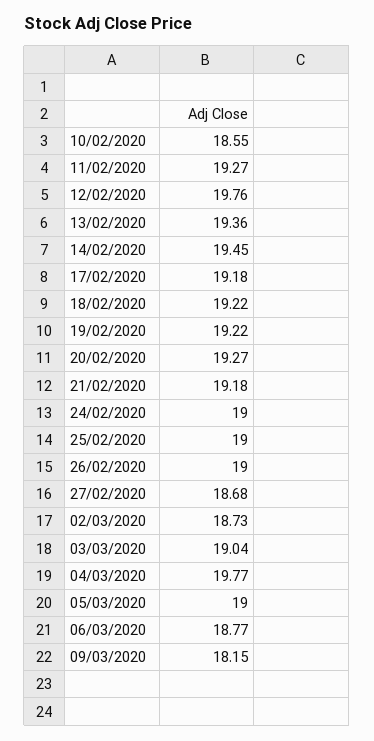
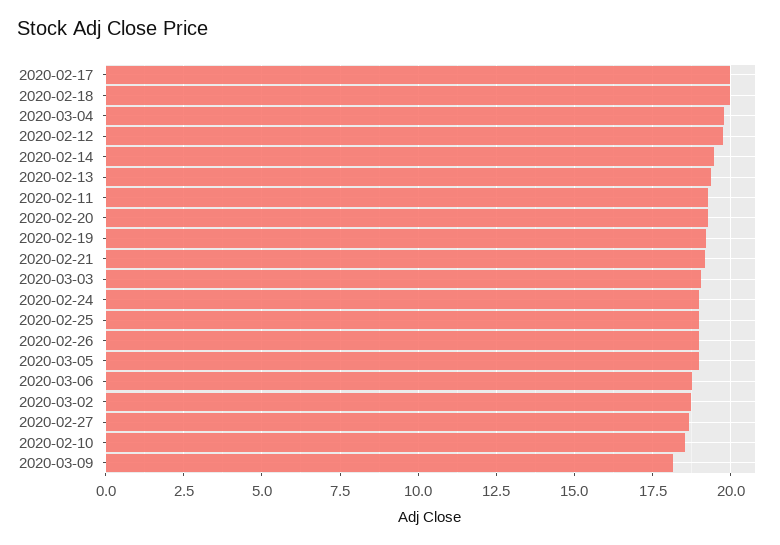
  {
    "10/02/2020": 18.55,
    "11/02/2020": 19.27,
    "12/02/2020": 19.76,
    "13/02/2020": 19.36,
    "14/02/2020": 19.45,
-   "17/02/2020": 19.18,
+   "17/02/2020": 20,
-   "18/02/2020": 19.22,
+   "18/02/2020": 20,
    "19/02/2020": 19.22,
    "20/02/2020": 19.27,
    "21/02/2020": 19.18,
    "24/02/2020": 19,
    "25/02/2020": 19,
    "26/02/2020": 19,
    "27/02/2020": 18.68,
    "02/03/2020": 18.73,
    "03/03/2020": 19.04,
    "04/03/2020": 19.77,
    "05/03/2020": 19,
    "06/03/2020": 18.77,
    "09/03/2020": 18.15
  }

